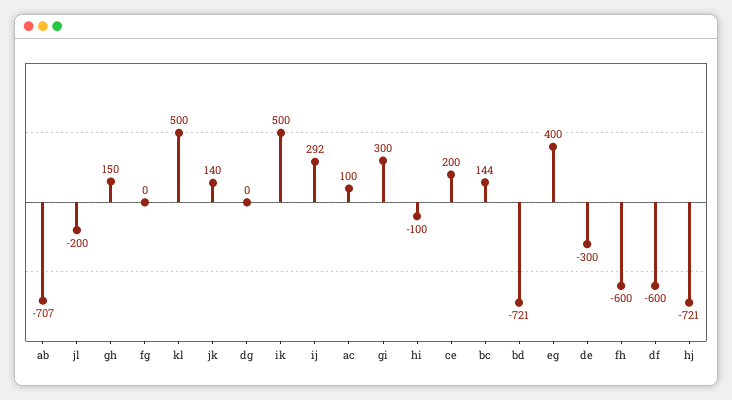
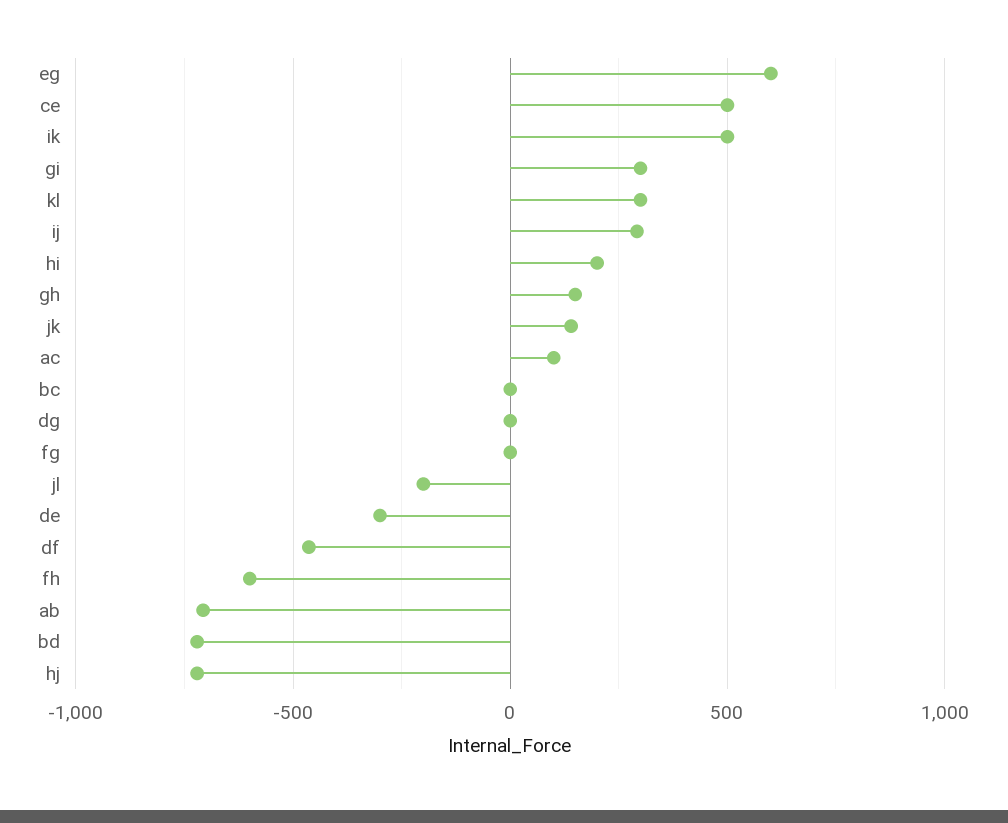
  {
    "ab": -707,
    "jl": -200,
    "gh": 150,
    "fg": 0,
-   "kl": 500,
+   "kl": 300,
    "jk": 140,
    "dg": 0,
    "ik": 500,
    "ij": 292,
    "ac": 100,
    "gi": 300,
-   "hi": -100,
+   "hi": 200,
-   "ce": 200,
+   "ce": 500,
-   "bc": 144,
+   "bc": 0,
    "bd": -721,
-   "eg": 400,
+   "eg": 600,
    "de": -300,
    "fh": -600,
-   "df": -600,
+   "df": -450,
    "hj": -721
  }

